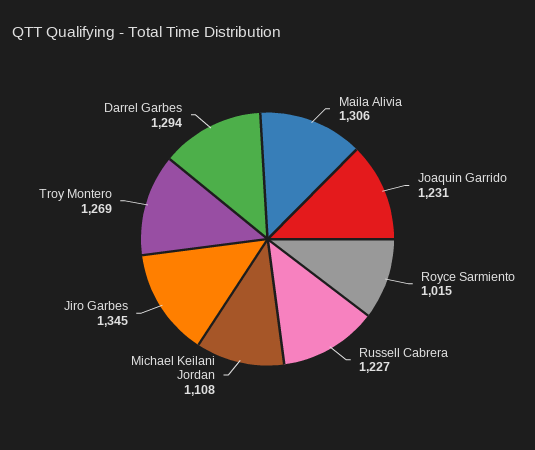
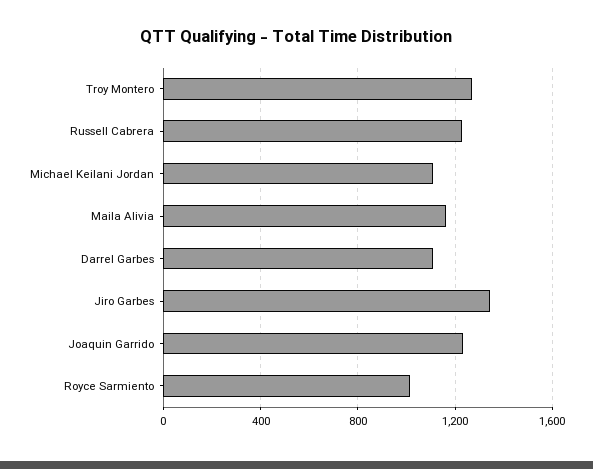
  {
-   "Maila Alivia": 1306,
+   "Maila Alivia": 1150,
    "Joaquin Garrido": 1231,
    "Royce Sarmiento": 1015,
    "Russell Cabrera": 1227,
    "Michael Keilani Jordan": 1108,
    "Jiro Garbes": 1345,
    "Troy Montero": 1269,
-   "Darrel Garbes": 1294
+   "Darrel Garbes": 1100
  }

